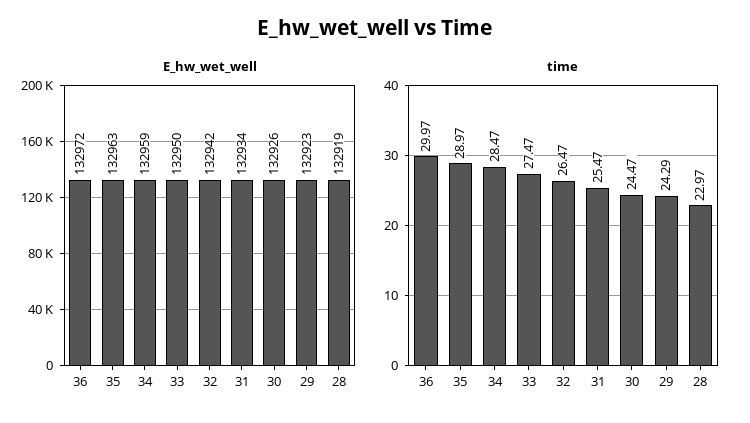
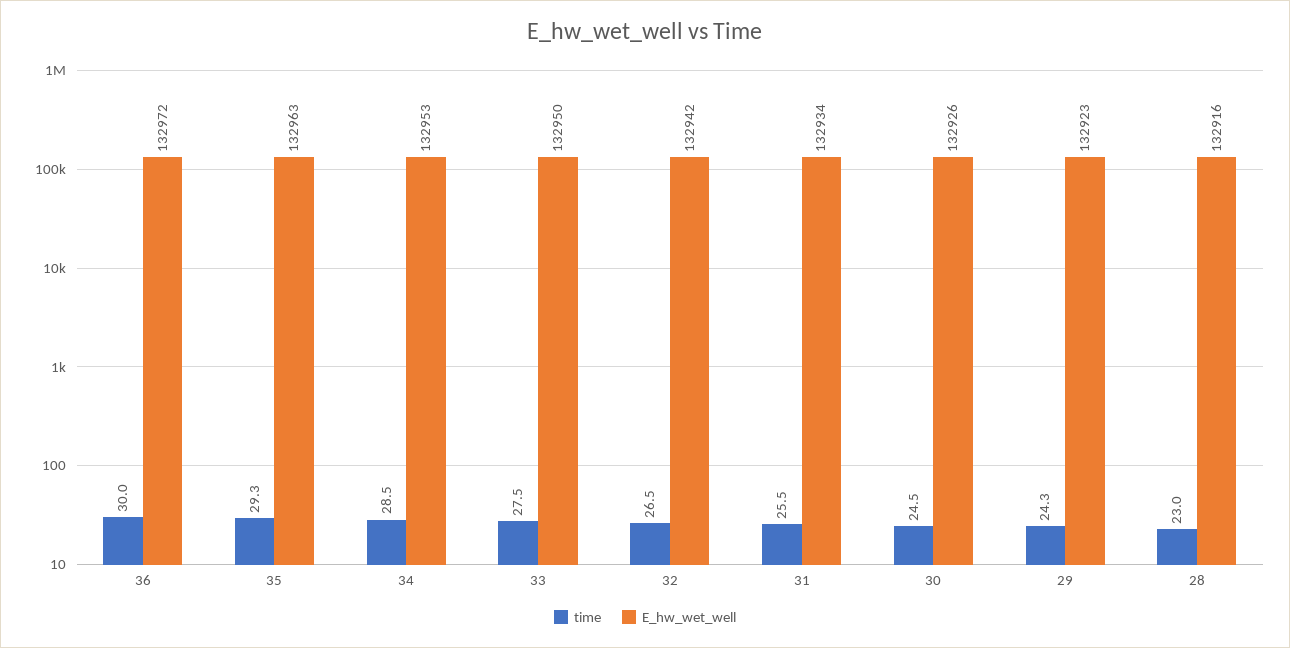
  {
    "E_hw_wet_well": {
      "36": 132972,
      "35": 132963,
-     "34": 132959,
+     "34": 132953,
      "33": 132950,
      "32": 132942,
      "31": 132934,
      "30": 132926,
      "29": 132923,
-     "28": 132919
+     "28": 132916
    },
    "time": {
      "36": 29.97,
-     "35": 28.97,
+     "35": 29.3,
      "34": 28.47,
      "33": 27.47,
      "32": 26.47,
      "31": 25.47,
      "30": 24.47,
      "29": 24.29,
      "28": 22.97
    }
  }

